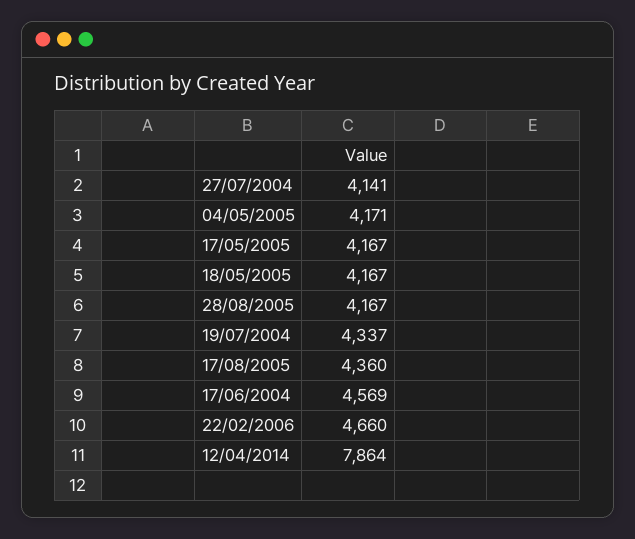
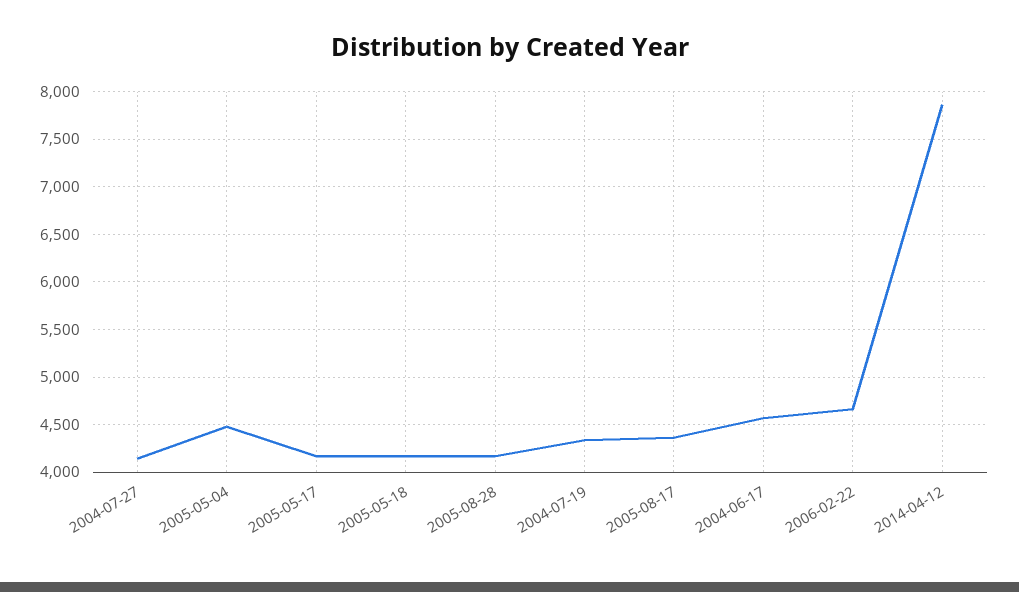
  {
    "27/07/2004": 4141,
-   "04/05/2005": 4171,
+   "04/05/2005": 4500,
    "17/05/2005": 4167,
    "18/05/2005": 4167,
    "28/08/2005": 4167,
    "19/07/2004": 4337,
    "17/08/2005": 4360,
    "17/06/2004": 4569,
    "22/02/2006": 4660,
    "12/04/2014": 7864
  }

